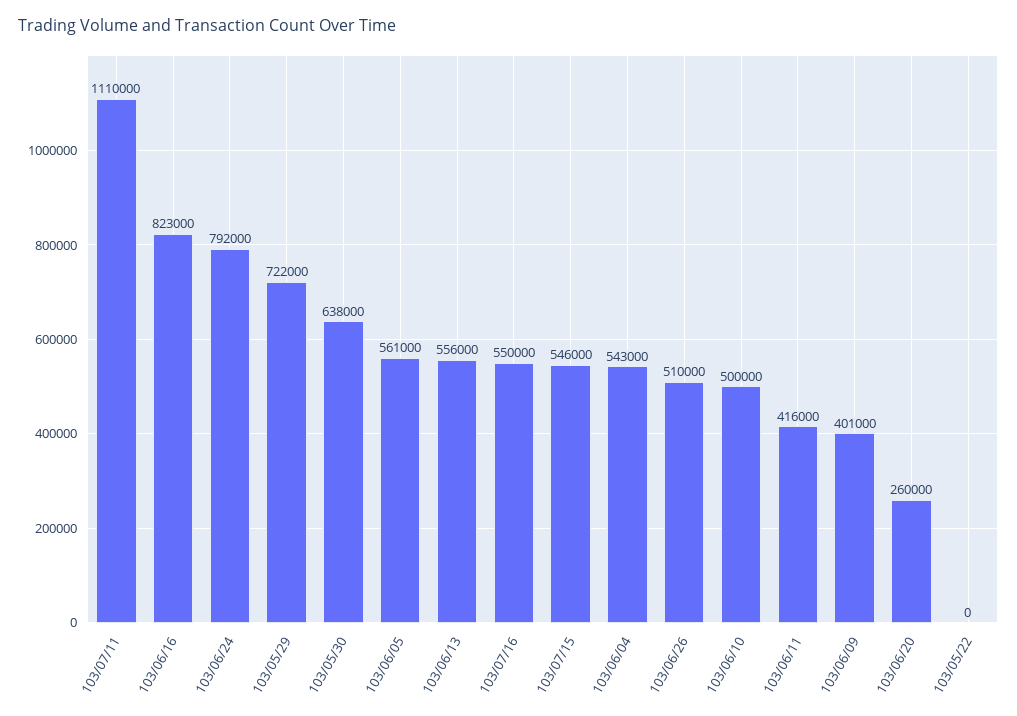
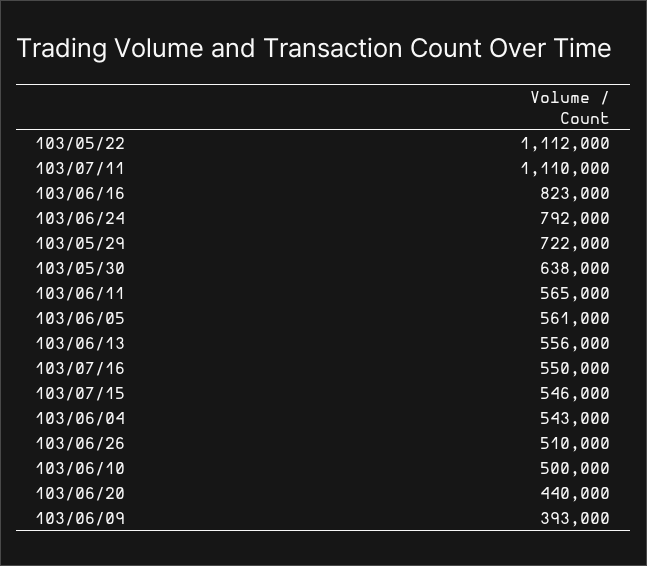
  {
    "103/07/11": 1110000,
    "103/06/16": 823000,
    "103/06/24": 792000,
    "103/05/29": 722000,
    "103/05/30": 638000,
    "103/06/05": 561000,
    "103/06/13": 556000,
    "103/07/16": 550000,
    "103/07/15": 546000,
    "103/06/04": 543000,
    "103/06/26": 510000,
    "103/06/10": 500000,
-   "103/06/11": 416000,
+   "103/06/11": 565000,
-   "103/06/09": 401000,
+   "103/06/09": 393000,
-   "103/06/20": 260000,
+   "103/06/20": 440000,
-   "103/05/22": 0
+   "103/05/22": 1112000
  }

